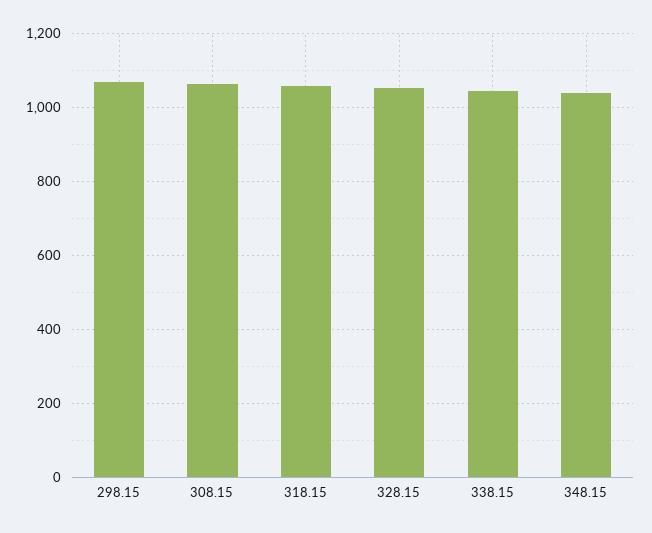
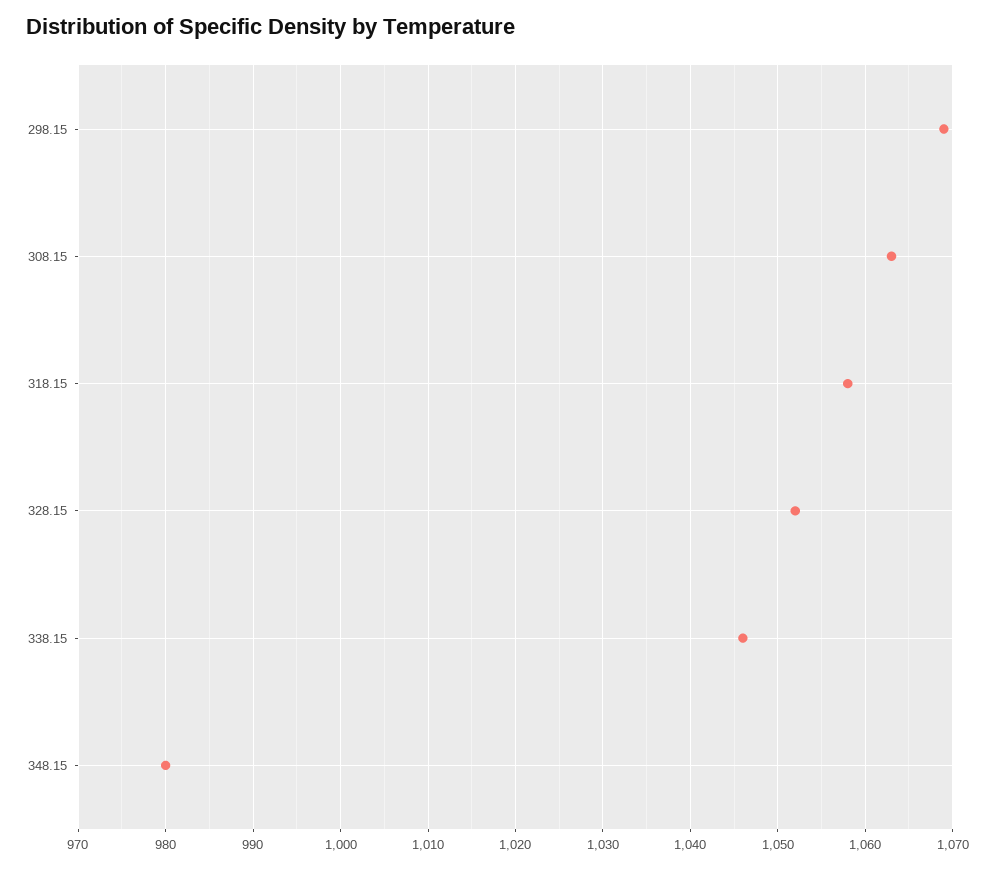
  {
    "298.15": 1069,
    "308.15": 1063,
    "318.15": 1058,
    "328.15": 1052,
    "338.15": 1046,
-   "348.15": 1040
+   "348.15": 980
  }

